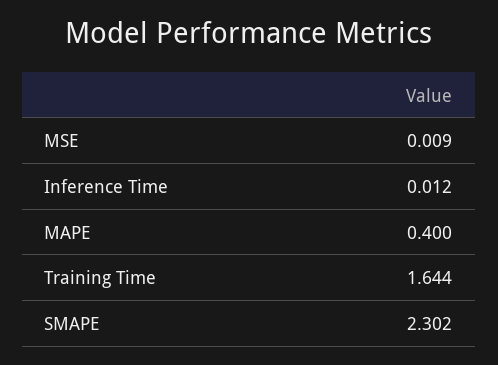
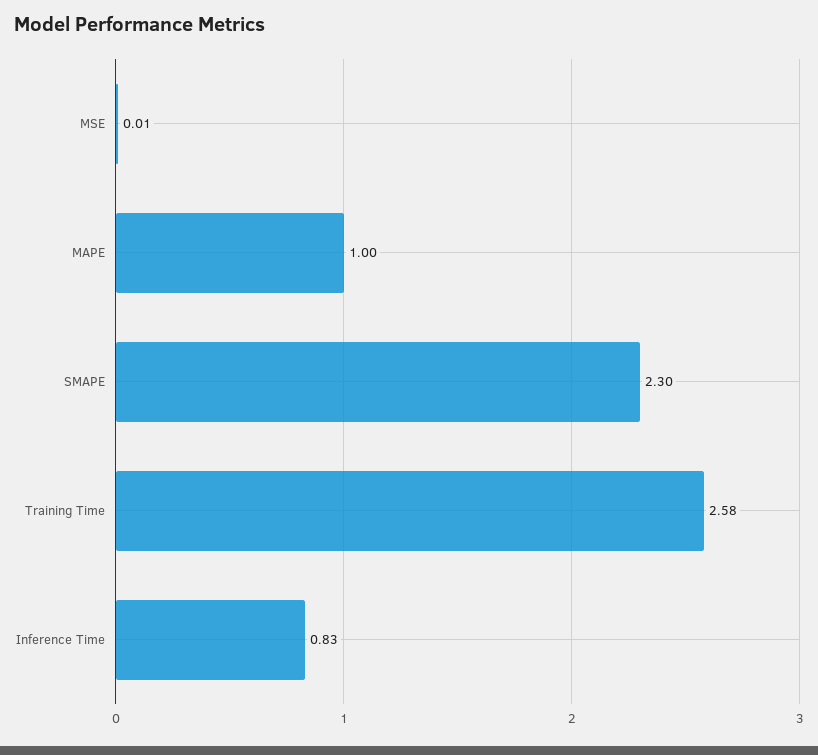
  {
    "MSE": 0.009,
-   "Inference Time": 0.012,
+   "Inference Time": 0.83,
-   "MAPE": 0.4,
+   "MAPE": 1,
-   "Training Time": 1.644,
+   "Training Time": 2.58,
    "SMAPE": 2.302
  }

